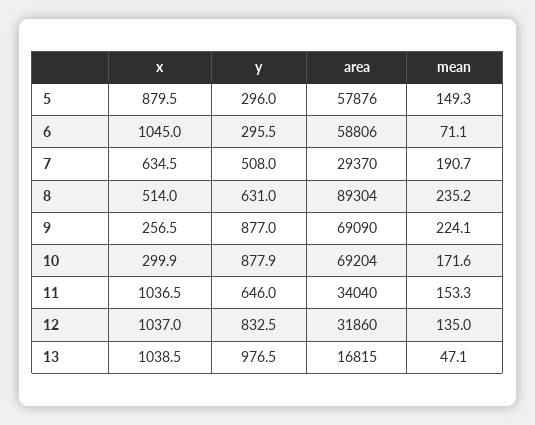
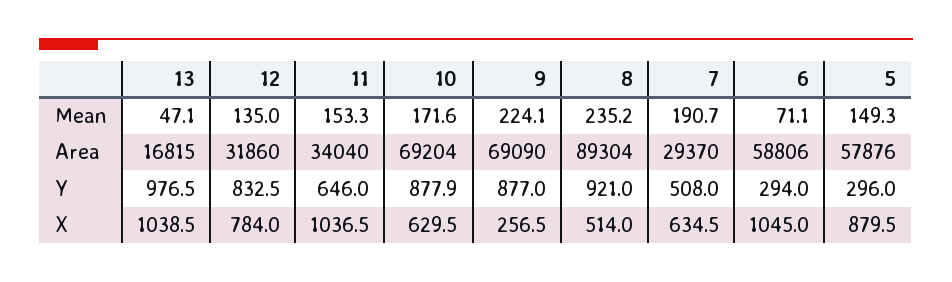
  {
    "x": {
      "5": 879.5,
      "6": 1045,
      "7": 634.5,
      "8": 514,
      "9": 256.5,
-     "10": 299.9,
+     "10": 629.5,
      "11": 1036.5,
-     "12": 1037,
+     "12": 784,
      "13": 1038.5
    },
    "y": {
      "5": 296,
-     "6": 295.5,
+     "6": 294,
      "7": 508,
-     "8": 631,
+     "8": 921,
      "9": 877,
      "10": 877.9,
      "11": 646,
      "12": 832.5,
      "13": 976.5
    },
    "area": {
      "5": 57876,
      "6": 58806,
      "7": 29370,
      "8": 89304,
      "9": 69090,
      "10": 69204,
      "11": 34040,
      "12": 31860,
      "13": 16815
    },
    "mean": {
      "5": 149.3,
      "6": 71.1,
      "7": 190.7,
      "8": 235.2,
      "9": 224.1,
      "10": 171.6,
      "11": 153.3,
      "12": 135,
      "13": 47.1
    }
  }

